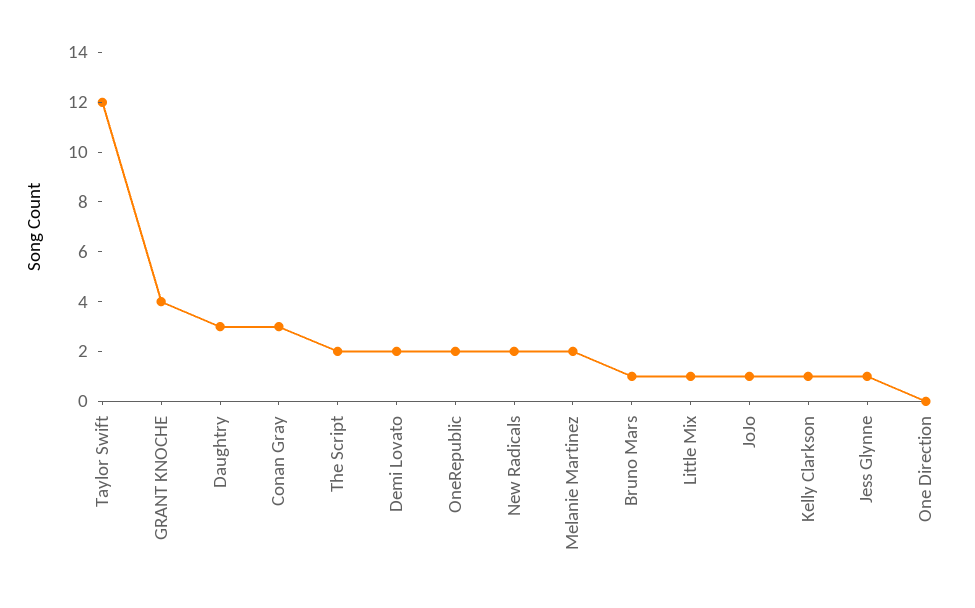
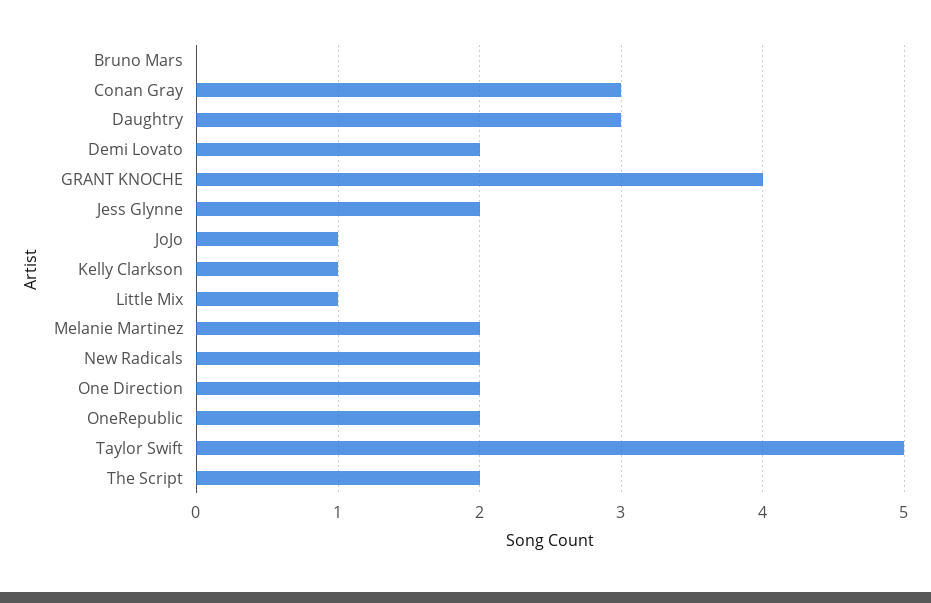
  {
-   "Taylor Swift": 12,
+   "Taylor Swift": 5,
    "GRANT KNOCHE": 4,
    "Daughtry": 3,
    "Conan Gray": 3,
    "The Script": 2,
    "Demi Lovato": 2,
    "OneRepublic": 2,
    "New Radicals": 2,
    "Melanie Martinez": 2,
-   "Bruno Mars": 1,
+   "Bruno Mars": 0,
    "Little Mix": 1,
    "JoJo": 1,
    "Kelly Clarkson": 1,
-   "Jess Glynne": 1,
+   "Jess Glynne": 2,
-   "One Direction": 0
+   "One Direction": 2
  }

